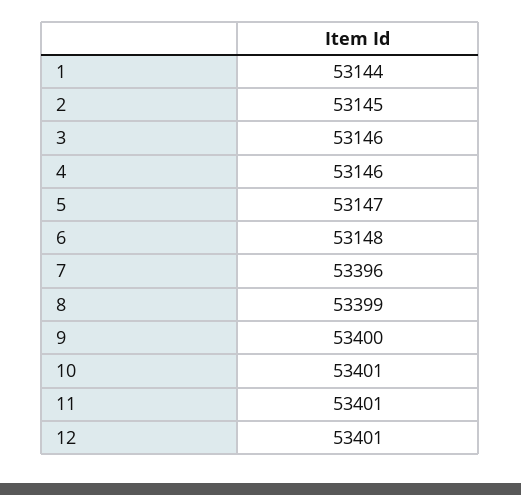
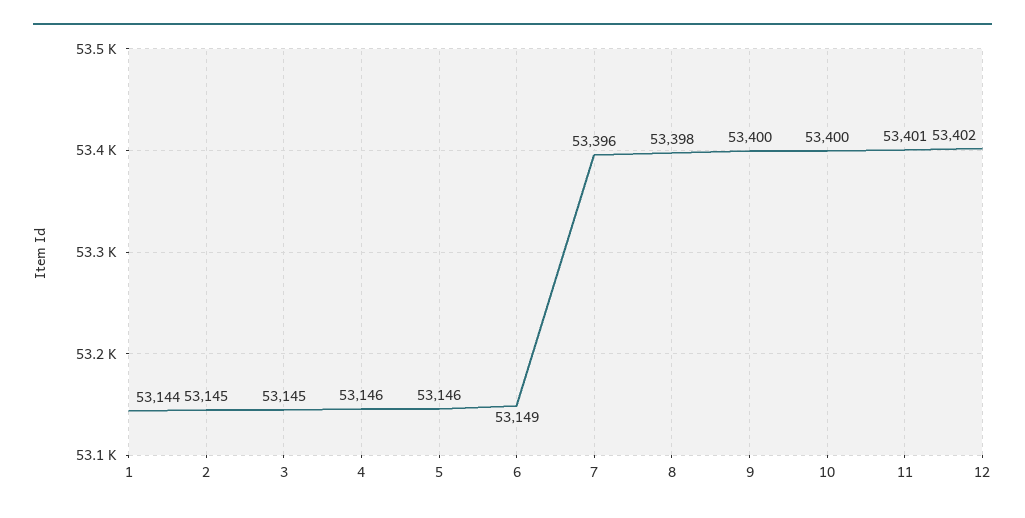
  {
    "1": 53144,
    "2": 53145,
-   "3": 53146,
+   "3": 53145,
    "4": 53146,
-   "5": 53147,
+   "5": 53146,
-   "6": 53148,
+   "6": 53149,
    "7": 53396,
-   "8": 53399,
+   "8": 53398,
    "9": 53400,
-   "10": 53401,
+   "10": 53400,
    "11": 53401,
-   "12": 53401
+   "12": 53402
  }

